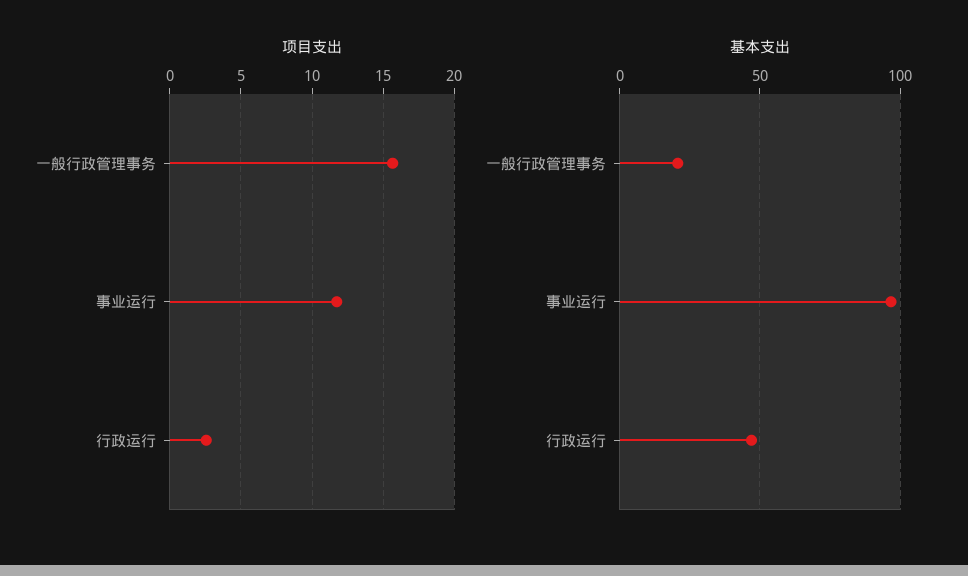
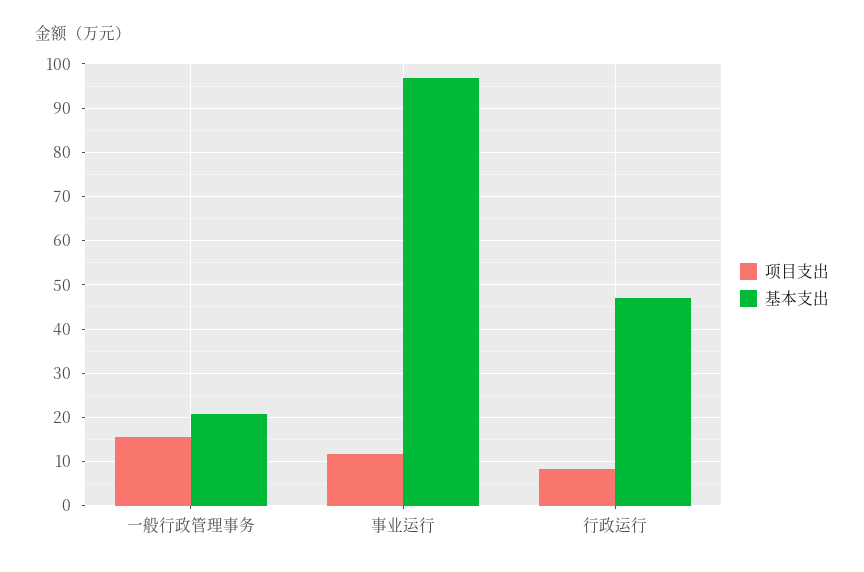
  {
    "项目支出": {
      "一般行政管理事务": 15.5,
      "事业运行": 11.5,
-     "行政运行": 2.5
+     "行政运行": 8
    },
    "基本支出": {
      "一般行政管理事务": 20,
      "事业运行": 96,
      "行政运行": 48
    }
  }

